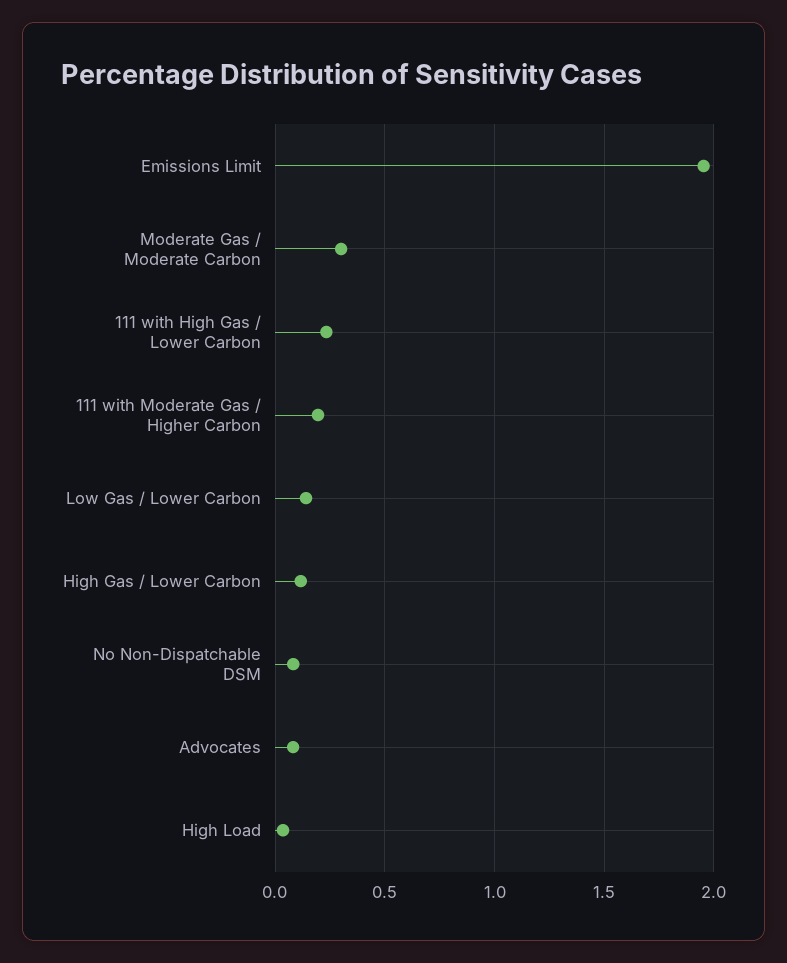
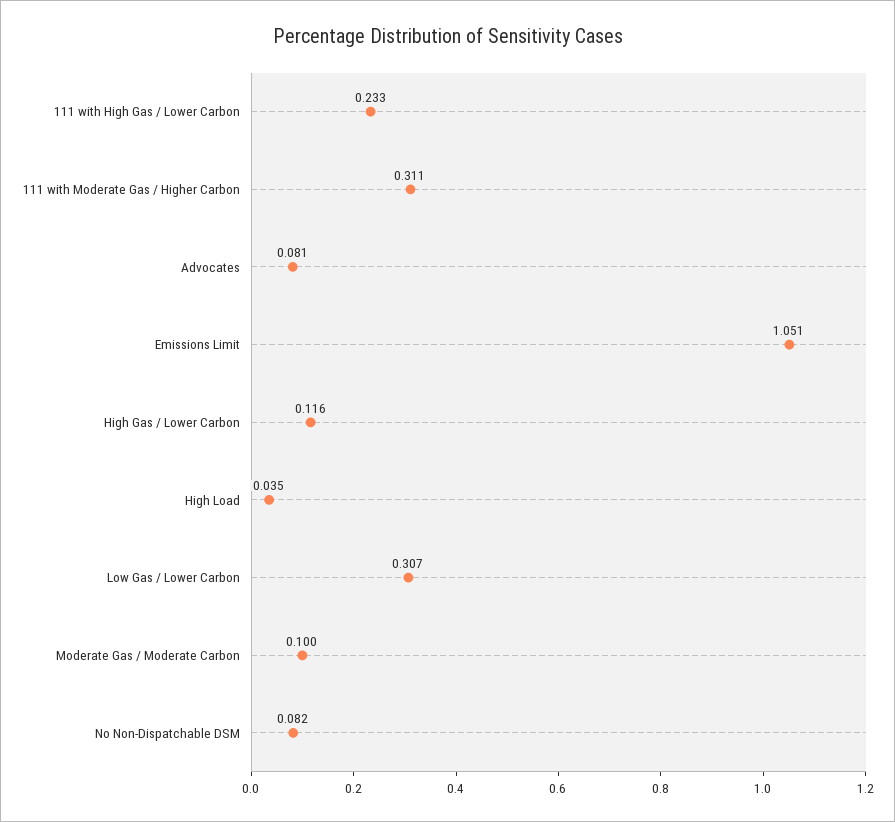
  {
-   "Emissions Limit": 1.95,
+   "Emissions Limit": 1.051,
-   "Moderate Gas / Moderate Carbon": 0.3,
+   "Moderate Gas / Moderate Carbon": 0.1,
    "111 with High Gas / Lower Carbon": 0.233,
-   "111 with Moderate Gas / Higher Carbon": 0.2,
+   "111 with Moderate Gas / Higher Carbon": 0.311,
-   "Low Gas / Lower Carbon": 0.15,
+   "Low Gas / Lower Carbon": 0.307,
    "High Gas / Lower Carbon": 0.116,
    "No Non-Dispatchable DSM": 0.082,
    "Advocates": 0.081,
    "High Load": 0.035
  }

